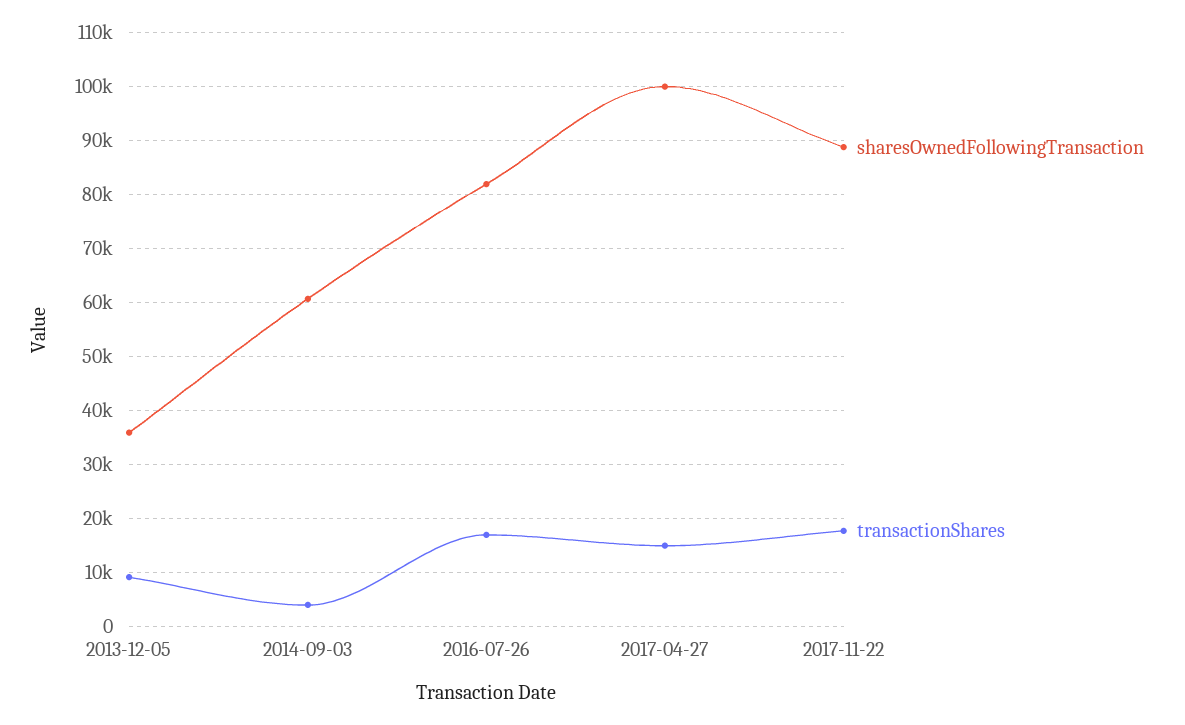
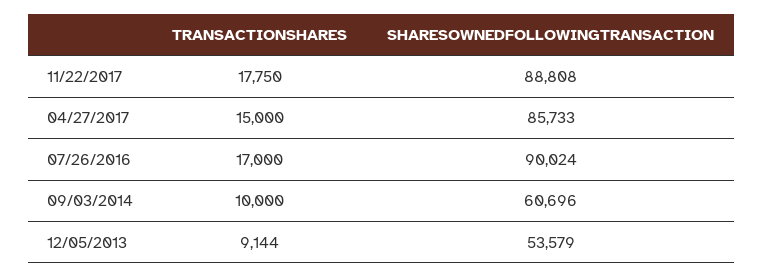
  {
    "sharesOwnedFollowingTransaction": {
-     "2013-12-05": 36000,
+     "2013-12-05": 53579,
      "2014-09-03": 60696,
-     "2016-07-26": 82000,
+     "2016-07-26": 90024,
-     "2017-04-27": 100000,
+     "2017-04-27": 85733,
      "2017-11-22": 88808
    },
    "transactionShares": {
      "2013-12-05": 9144,
-     "2014-09-03": 4000,
+     "2014-09-03": 10000,
      "2016-07-26": 17000,
      "2017-04-27": 15000,
      "2017-11-22": 17750
    }
  }

